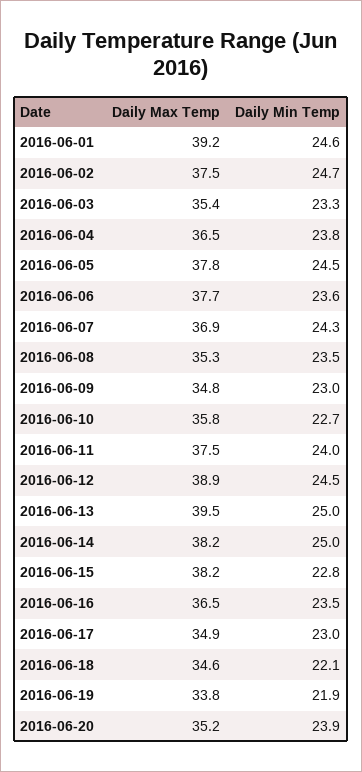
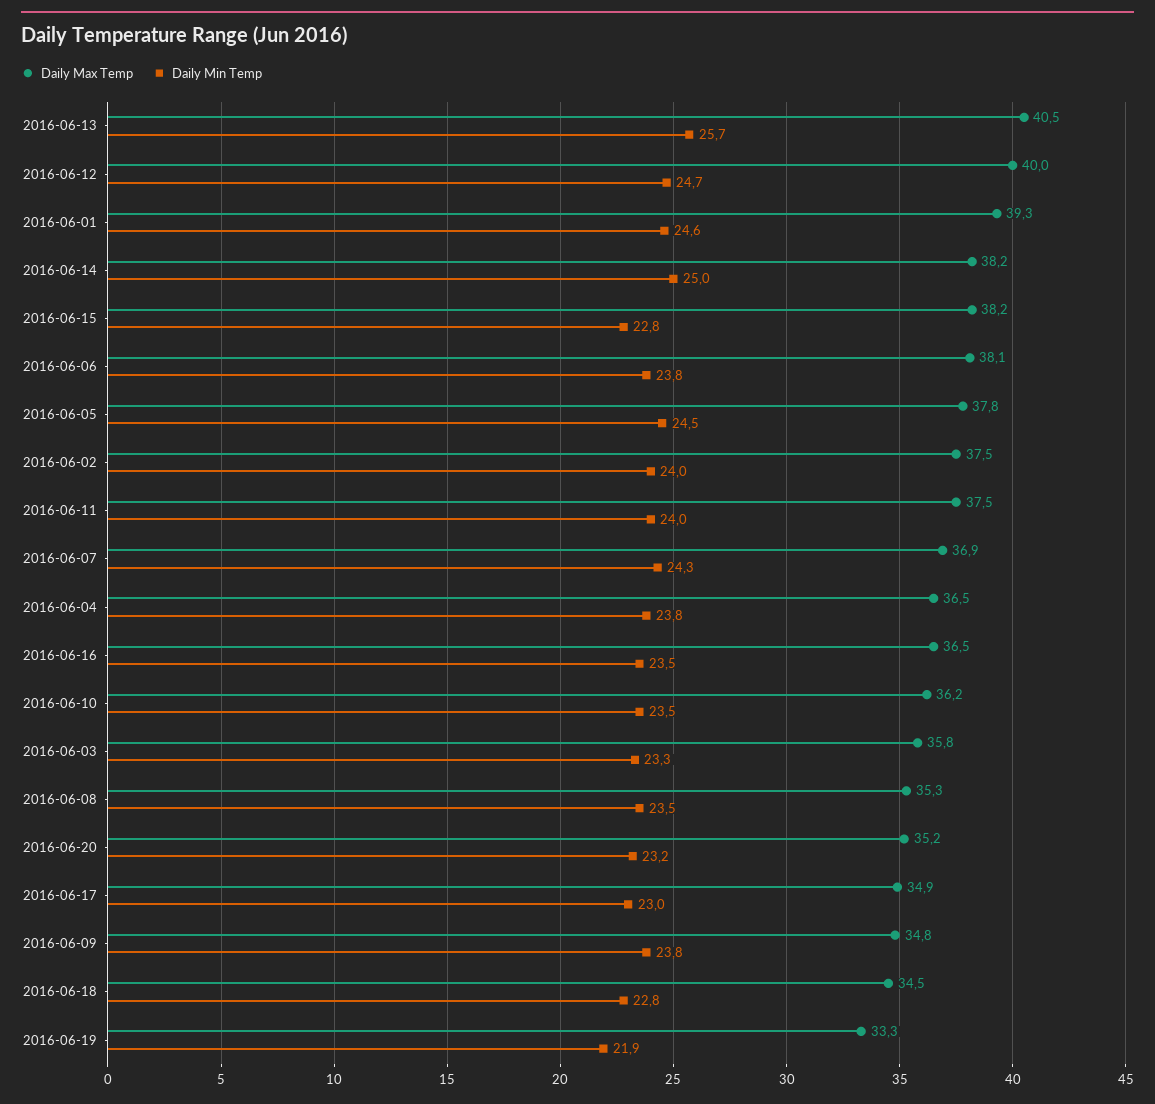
  {
    "Daily Max Temp": {
-     "2016-06-01": 39.2,
+     "2016-06-01": 39.3,
      "2016-06-02": 37.5,
-     "2016-06-03": 35.4,
+     "2016-06-03": 35.8,
      "2016-06-04": 36.5,
      "2016-06-05": 37.8,
-     "2016-06-06": 37.7,
+     "2016-06-06": 38.1,
      "2016-06-07": 36.9,
      "2016-06-08": 35.3,
      "2016-06-09": 34.8,
-     "2016-06-10": 35.8,
+     "2016-06-10": 36.2,
      "2016-06-11": 37.5,
-     "2016-06-12": 38.9,
+     "2016-06-12": 40,
-     "2016-06-13": 39.5,
+     "2016-06-13": 40.5,
      "2016-06-14": 38.2,
      "2016-06-15": 38.2,
      "2016-06-16": 36.5,
      "2016-06-17": 34.9,
-     "2016-06-18": 34.6,
+     "2016-06-18": 34.5,
-     "2016-06-19": 33.8,
+     "2016-06-19": 33.3,
      "2016-06-20": 35.2
    },
    "Daily Min Temp": {
      "2016-06-01": 24.6,
-     "2016-06-02": 24.7,
+     "2016-06-02": 24,
      "2016-06-03": 23.3,
      "2016-06-04": 23.8,
      "2016-06-05": 24.5,
-     "2016-06-06": 23.6,
+     "2016-06-06": 23.8,
      "2016-06-07": 24.3,
      "2016-06-08": 23.5,
-     "2016-06-09": 23,
+     "2016-06-09": 23.8,
-     "2016-06-10": 22.7,
+     "2016-06-10": 23.5,
      "2016-06-11": 24,
-     "2016-06-12": 24.5,
+     "2016-06-12": 24.7,
-     "2016-06-13": 25,
+     "2016-06-13": 25.7,
      "2016-06-14": 25,
      "2016-06-15": 22.8,
      "2016-06-16": 23.5,
      "2016-06-17": 23,
-     "2016-06-18": 22.1,
+     "2016-06-18": 22.8,
      "2016-06-19": 21.9,
-     "2016-06-20": 23.9
+     "2016-06-20": 23.2
    }
  }

